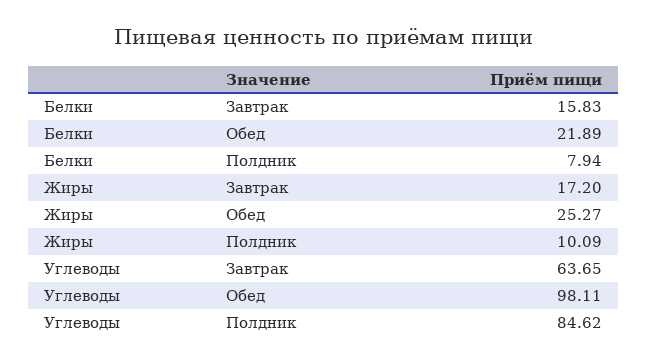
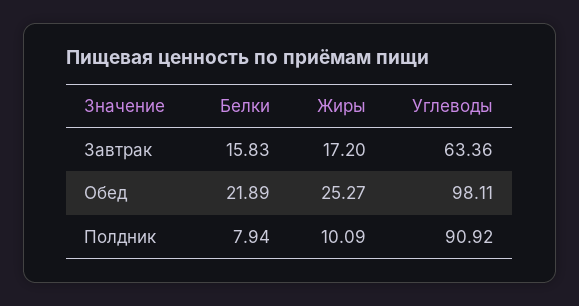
  {
    "Белки": {
      "Завтрак": 15.83,
      "Обед": 21.89,
      "Полдник": 7.94
    },
    "Жиры": {
      "Завтрак": 17.2,
      "Обед": 25.27,
      "Полдник": 10.09
    },
    "Углеводы": {
-     "Завтрак": 63.65,
+     "Завтрак": 63.36,
      "Обед": 98.11,
-     "Полдник": 84.62
+     "Полдник": 90.92
    }
  }

